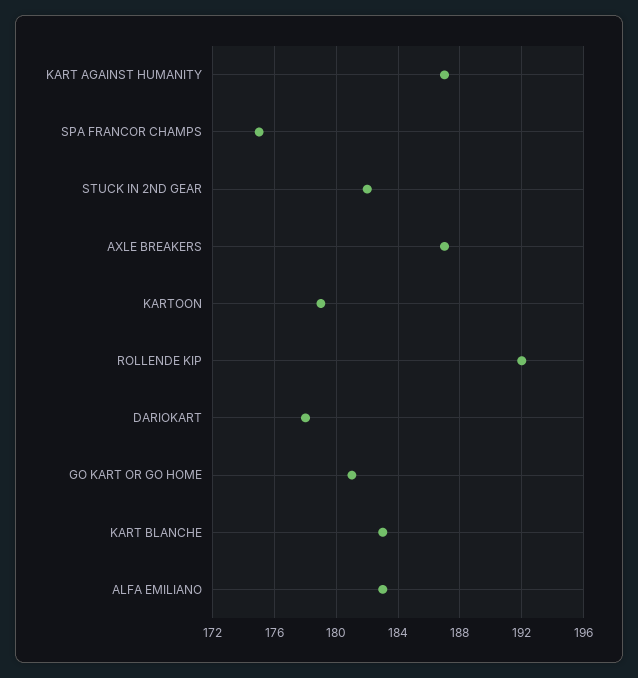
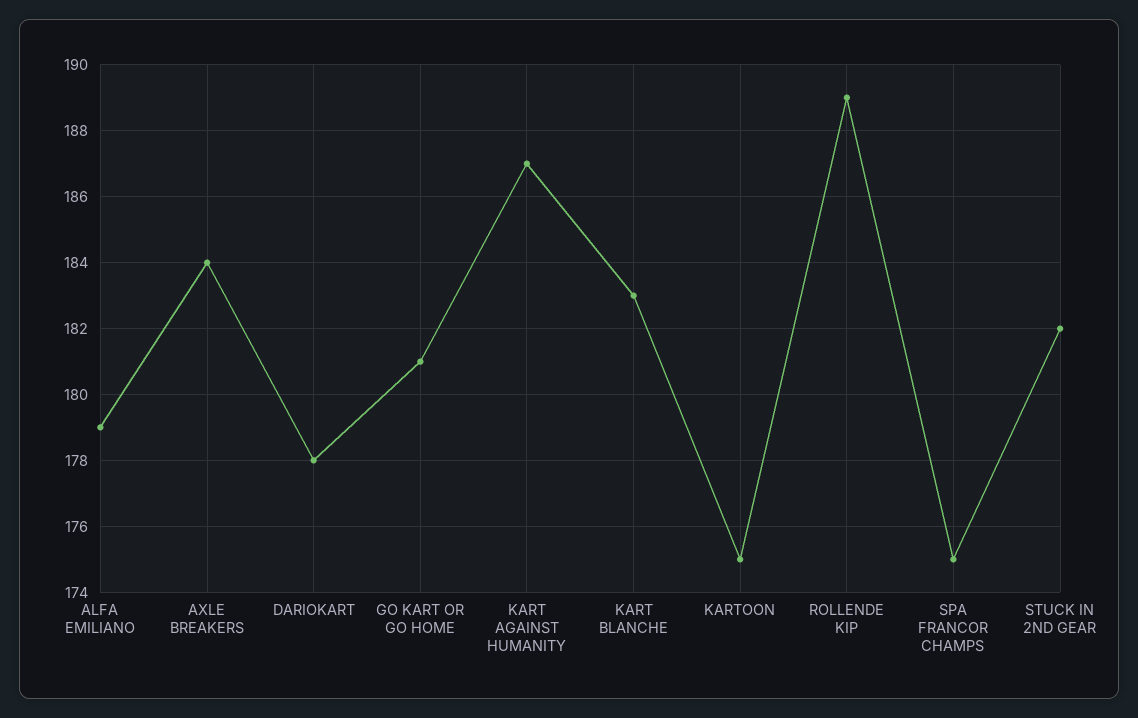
  {
    "KART AGAINST HUMANITY": 187,
    "SPA FRANCOR CHAMPS": 175,
    "STUCK IN 2ND GEAR": 182,
-   "AXLE BREAKERS": 187,
+   "AXLE BREAKERS": 184,
-   "KARTOON": 179,
+   "KARTOON": 175,
-   "ROLLENDE KIP": 192,
+   "ROLLENDE KIP": 189,
    "DARIOKART": 178,
    "GO KART OR GO HOME": 181,
    "KART BLANCHE": 183,
-   "ALFA EMILIANO": 183
+   "ALFA EMILIANO": 179
  }

